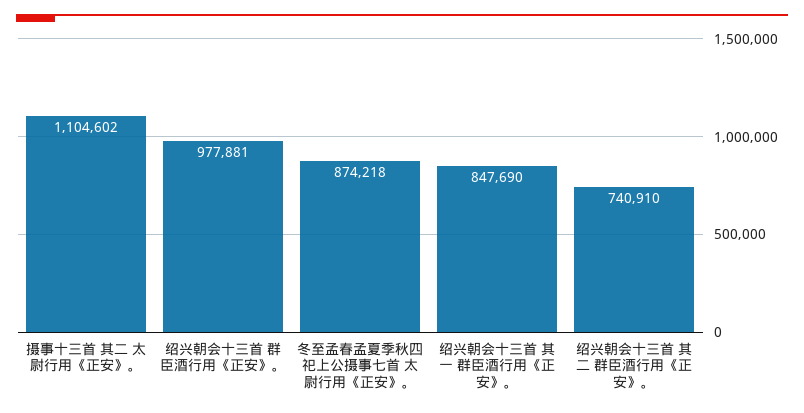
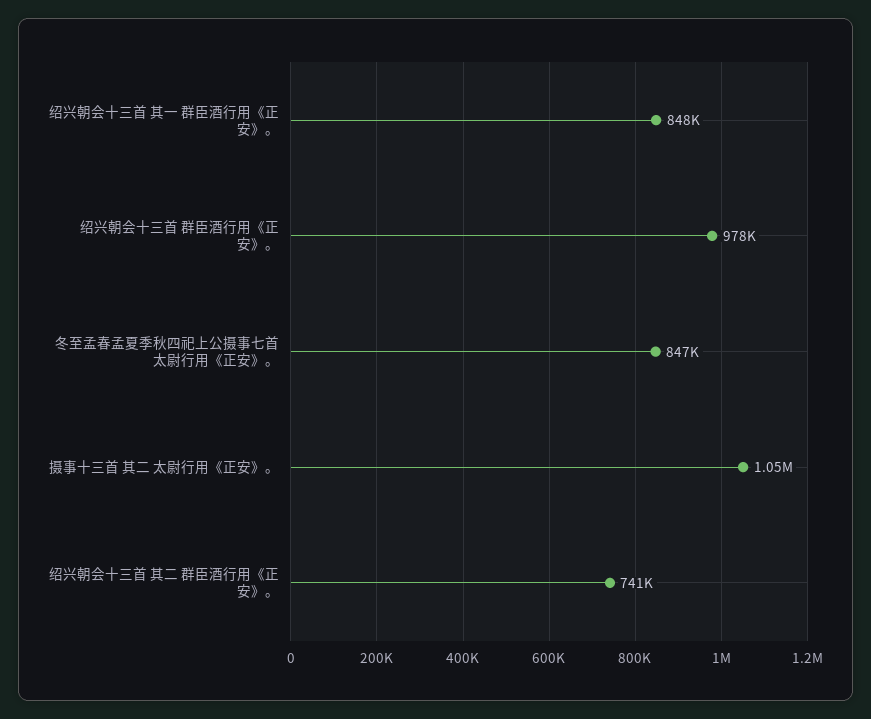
  {
-   "摄事十三首 其二 太尉行用《正安》。": 1104602,
+   "摄事十三首 其二 太尉行用《正安》。": 1050000,
    "绍兴朝会十三首 群臣酒行用《正安》。": 977881,
-   "冬至孟春孟夏季秋四祀上公摄事七首 太尉行用《正安》。": 874218,
+   "冬至孟春孟夏季秋四祀上公摄事七首 太尉行用《正安》。": 847000,
    "绍兴朝会十三首 其一 群臣酒行用《正安》。": 847690,
    "绍兴朝会十三首 其二 群臣酒行用《正安》。": 740910
  }

